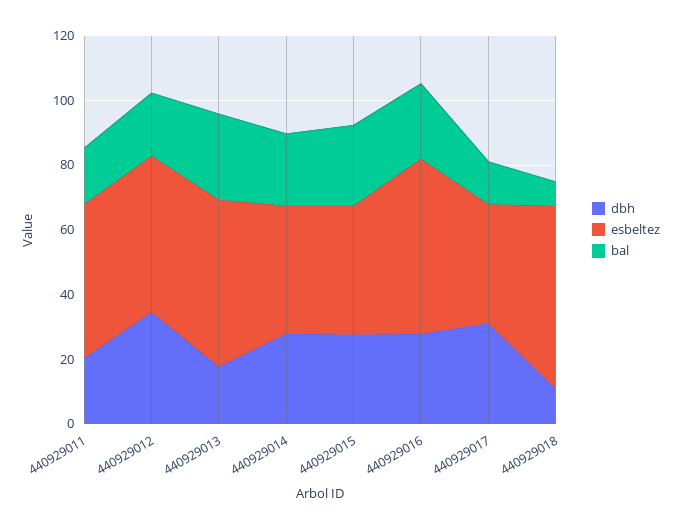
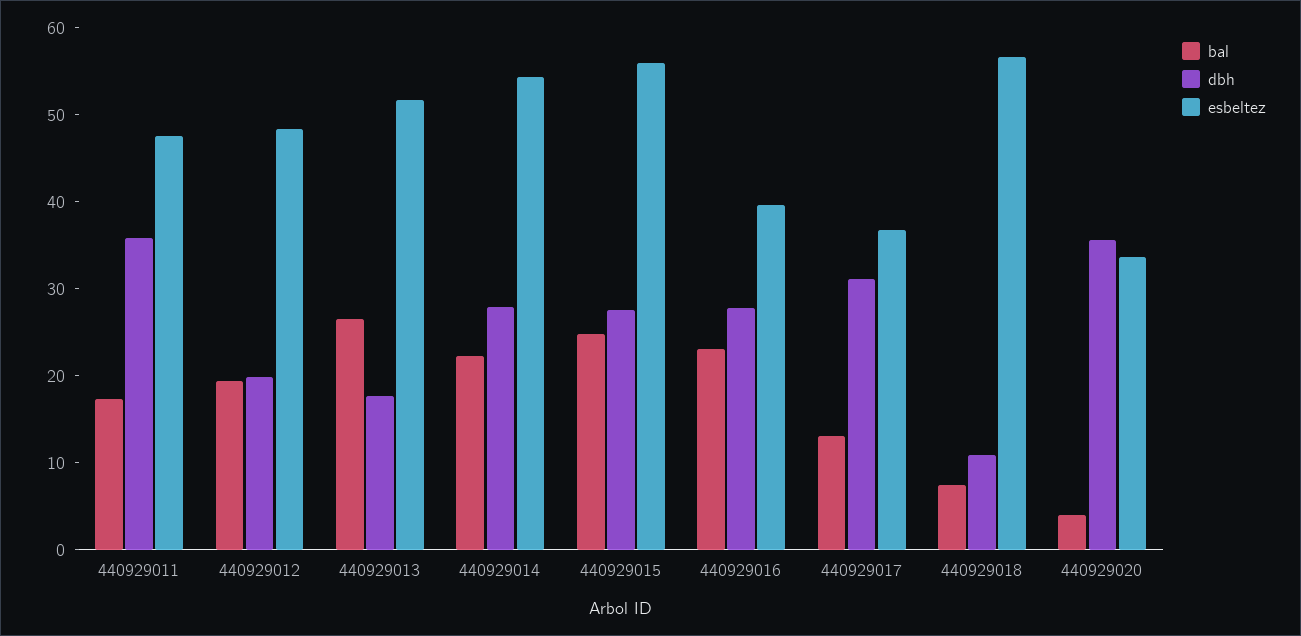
  {
    "dbh": {
-     "440929011": 20,
+     "440929011": 36,
-     "440929012": 35,
+     "440929012": 20,
      "440929013": 18,
      "440929014": 28,
      "440929015": 28,
      "440929016": 28,
      "440929017": 32,
-     "440929018": 10
+     "440929018": 10,
+     "440929020": 36
    },
    "esbeltez": {
      "440929011": 48,
      "440929012": 48,
      "440929013": 52,
-     "440929014": 40,
+     "440929014": 54,
-     "440929015": 40,
+     "440929015": 56,
-     "440929016": 55,
+     "440929016": 40,
      "440929017": 36,
-     "440929018": 56
+     "440929018": 56,
+     "440929020": 34
    },
    "bal": {
      "440929011": 18,
      "440929012": 20,
      "440929013": 26,
      "440929014": 22,
      "440929015": 24,
      "440929016": 24,
      "440929017": 14,
-     "440929018": 8
+     "440929018": 8,
+     "440929020": 4
    }
  }

